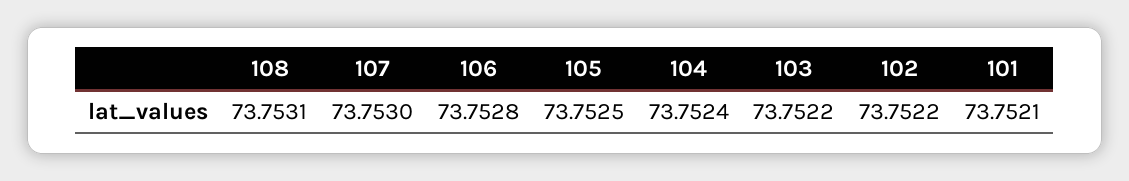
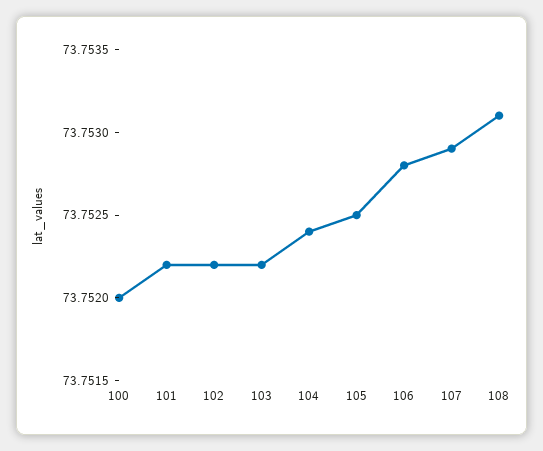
  {
    "108": 73.7531,
-   "107": 73.753,
+   "107": 73.7529,
    "106": 73.7528,
    "105": 73.7525,
    "104": 73.7524,
    "103": 73.7522,
    "102": 73.7522,
-   "101": 73.7521
+   "101": 73.7522,
+   "100": 73.752
  }

